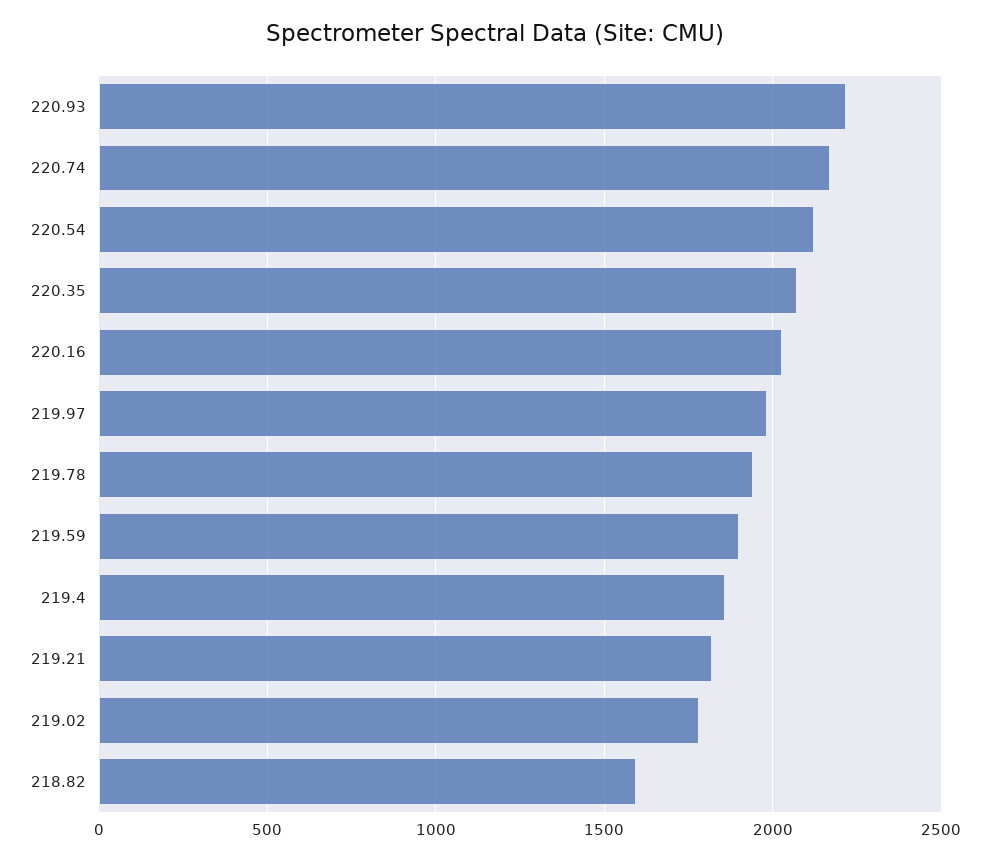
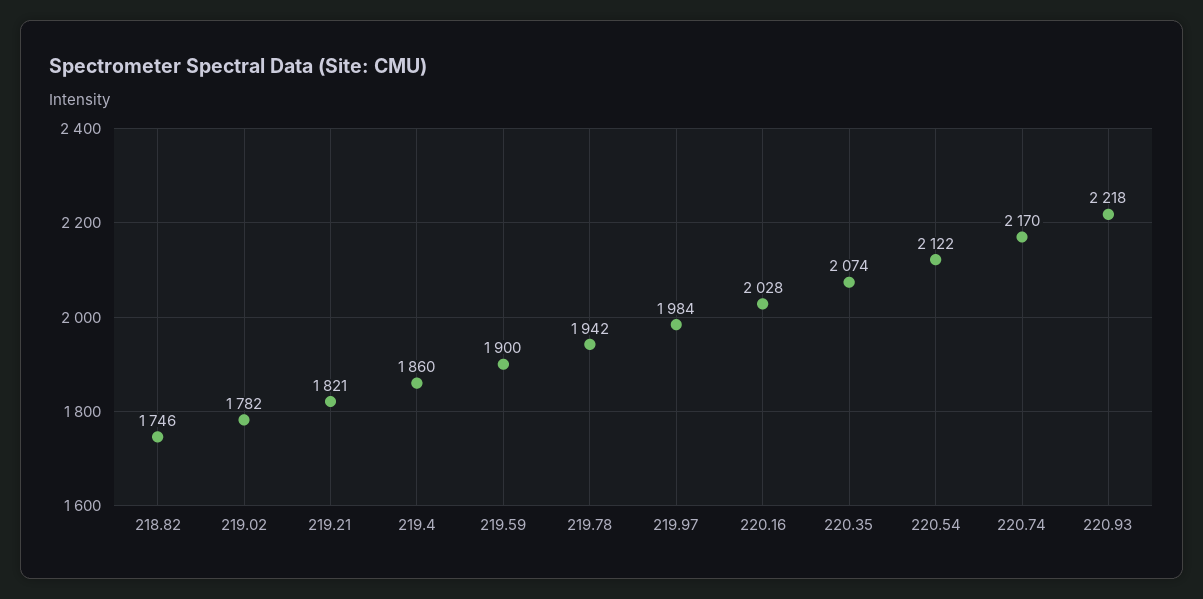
  {
    "220.93": 2218,
    "220.74": 2170,
    "220.54": 2122,
    "220.35": 2074,
    "220.16": 2028,
    "219.97": 1984,
    "219.78": 1942,
    "219.59": 1900,
    "219.4": 1860,
    "219.21": 1821,
    "219.02": 1782,
-   "218.82": 1600
+   "218.82": 1746
  }

